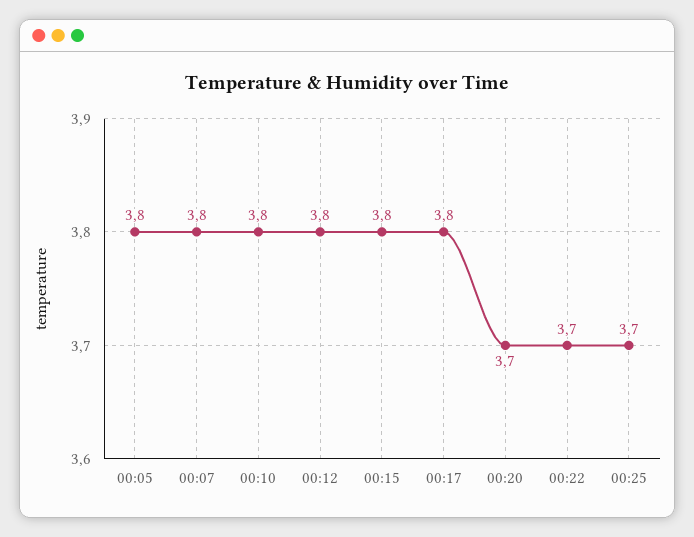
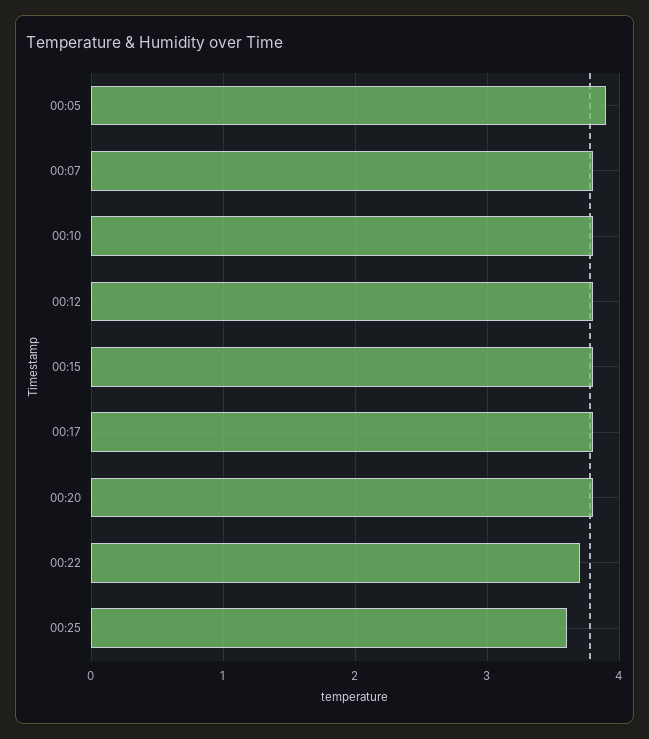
  {
-   "00:05": 3.8,
+   "00:05": 3.9,
    "00:07": 3.8,
    "00:10": 3.8,
    "00:12": 3.8,
    "00:15": 3.8,
    "00:17": 3.8,
-   "00:20": 3.7,
+   "00:20": 3.8,
    "00:22": 3.7,
-   "00:25": 3.7
+   "00:25": 3.6
  }

